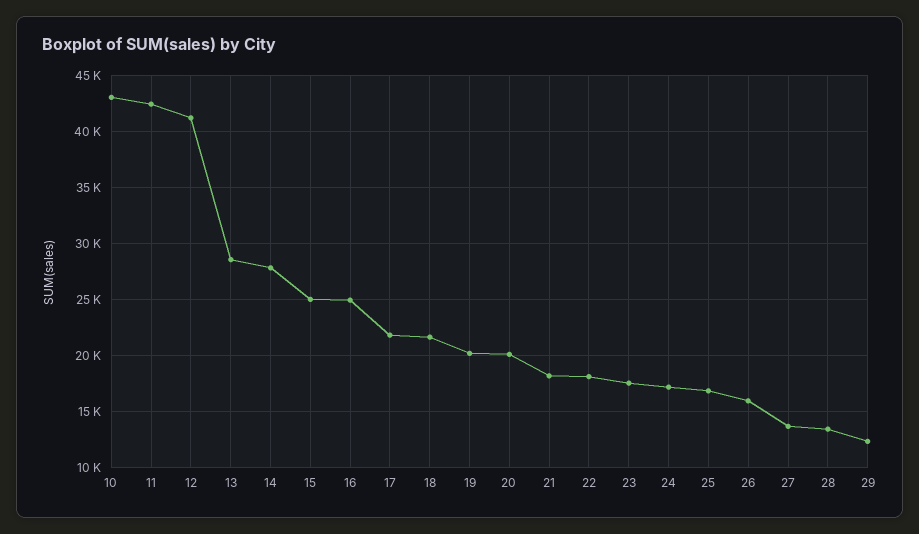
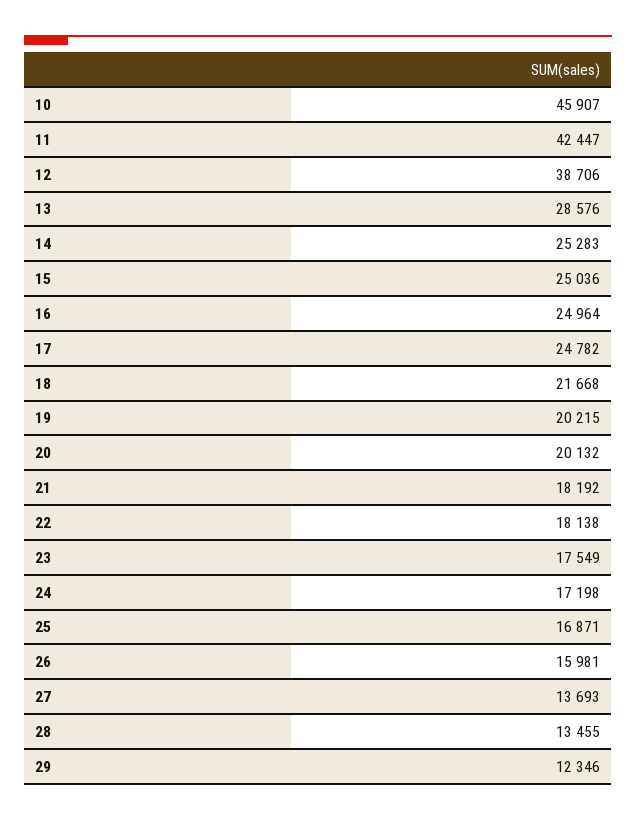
  {
-   "10": 43000,
+   "10": 45907,
    "11": 42447,
-   "12": 41000,
+   "12": 38706,
    "13": 28576,
-   "14": 28000,
+   "14": 25283,
    "15": 25036,
    "16": 24964,
-   "17": 22000,
+   "17": 24782,
    "18": 21668,
    "19": 20215,
    "20": 20132,
    "21": 18192,
    "22": 18138,
    "23": 17549,
    "24": 17198,
    "25": 16871,
    "26": 15981,
    "27": 13693,
    "28": 13455,
    "29": 12346
  }

